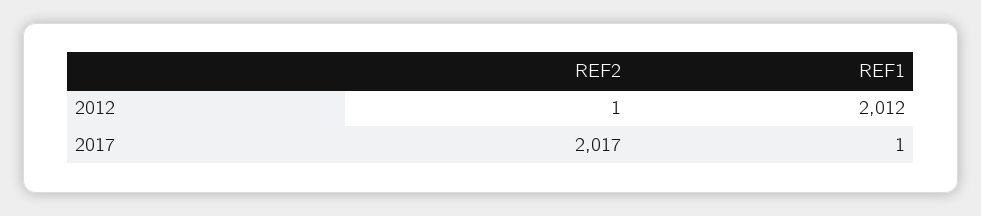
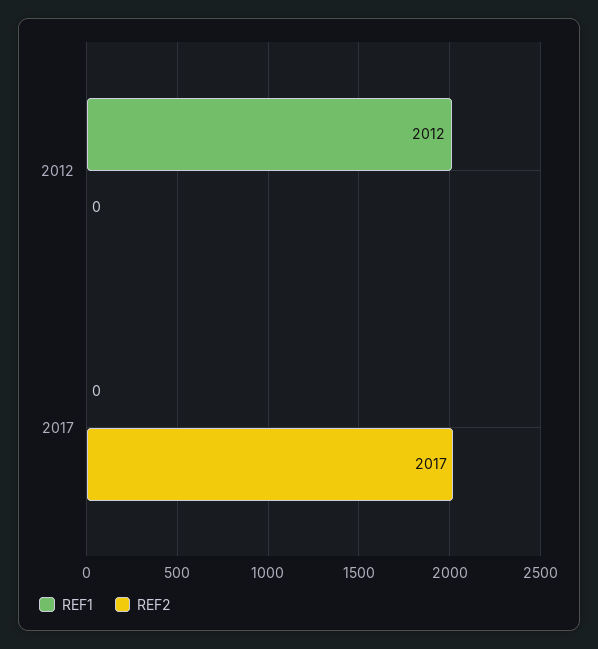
  {
    "REF2": {
-     "2012": 1,
+     "2012": 0,
      "2017": 2017
    },
    "REF1": {
      "2012": 2012,
-     "2017": 1
+     "2017": 0
    }
  }

